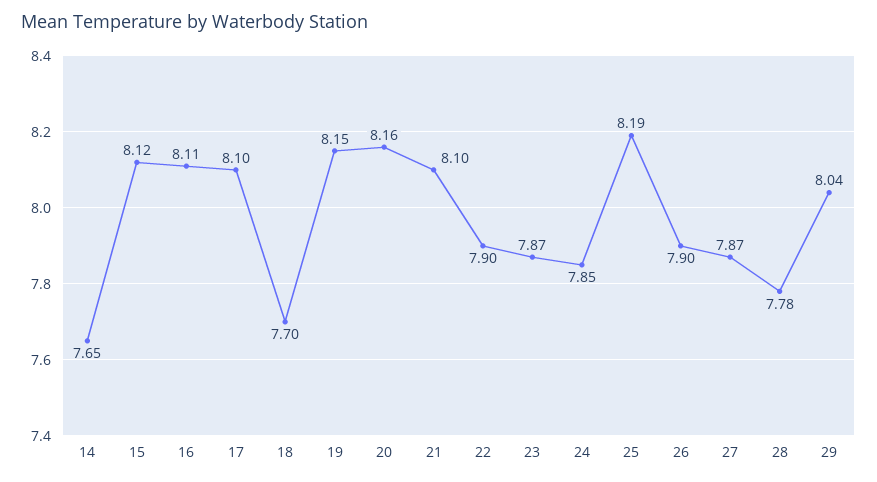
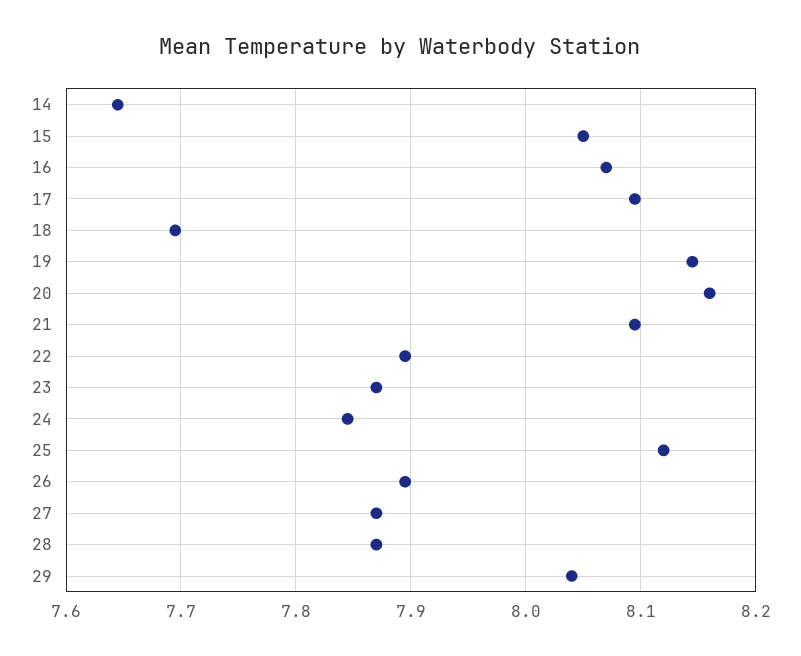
  {
    "14": 7.65,
-   "15": 8.12,
+   "15": 8.05,
-   "16": 8.11,
+   "16": 8.07,
    "17": 8.1,
    "18": 7.7,
    "19": 8.15,
    "20": 8.16,
    "21": 8.1,
    "22": 7.9,
    "23": 7.87,
    "24": 7.85,
-   "25": 8.19,
+   "25": 8.12,
    "26": 7.9,
    "27": 7.87,
-   "28": 7.78,
+   "28": 7.87,
    "29": 8.04
  }

